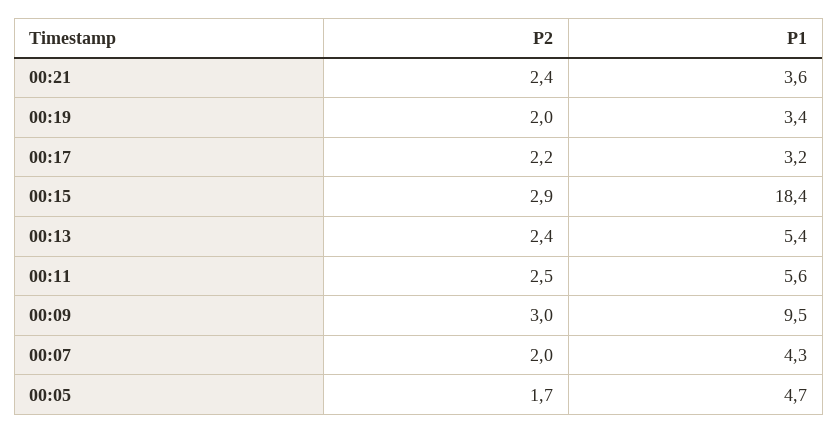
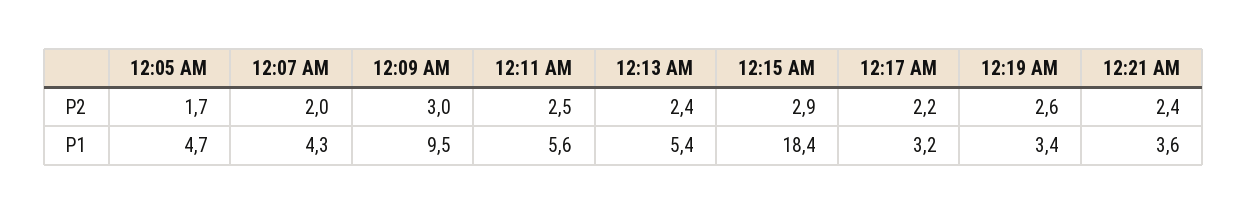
  {
    "P2": {
      "00:21": 2.4,
-     "00:19": 2,
+     "00:19": 2.6,
      "00:17": 2.2,
      "00:15": 2.9,
      "00:13": 2.4,
      "00:11": 2.5,
      "00:09": 3,
      "00:07": 2,
      "00:05": 1.7
    },
    "P1": {
      "00:21": 3.6,
      "00:19": 3.4,
      "00:17": 3.2,
      "00:15": 18.4,
      "00:13": 5.4,
      "00:11": 5.6,
      "00:09": 9.5,
      "00:07": 4.3,
      "00:05": 4.7
    }
  }

